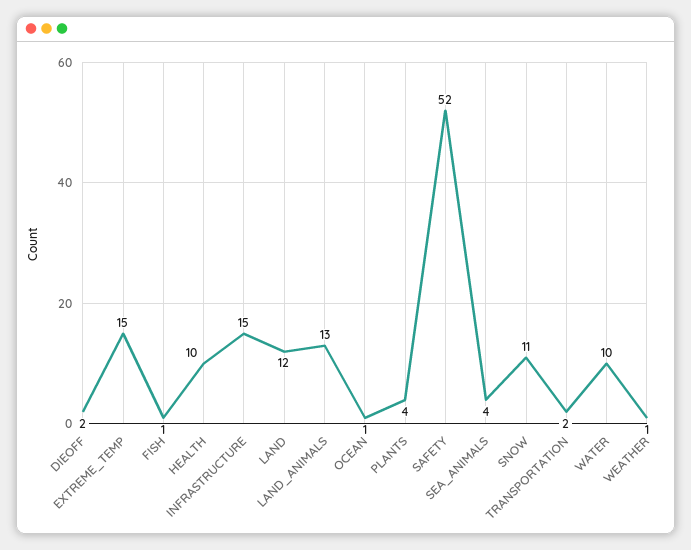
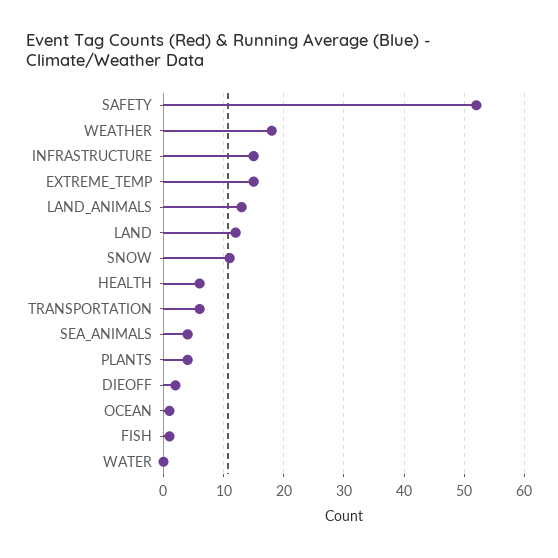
  {
    "DIEOFF": 2,
    "EXTREME_TEMP": 15,
    "FISH": 1,
-   "HEALTH": 10,
+   "HEALTH": 6,
    "INFRASTRUCTURE": 15,
    "LAND": 12,
    "LAND_ANIMALS": 13,
    "OCEAN": 1,
    "PLANTS": 4,
    "SAFETY": 52,
    "SEA_ANIMALS": 4,
    "SNOW": 11,
-   "TRANSPORTATION": 2,
+   "TRANSPORTATION": 6,
-   "WATER": 10,
+   "WATER": 0,
-   "WEATHER": 1
+   "WEATHER": 18
  }

